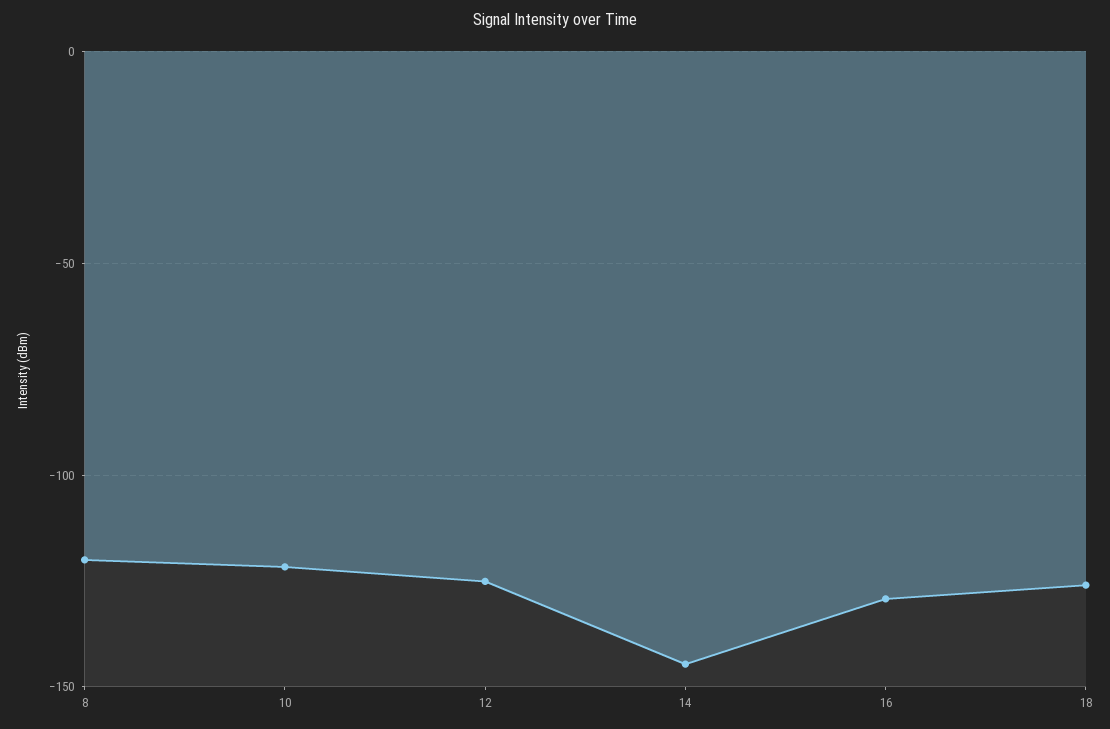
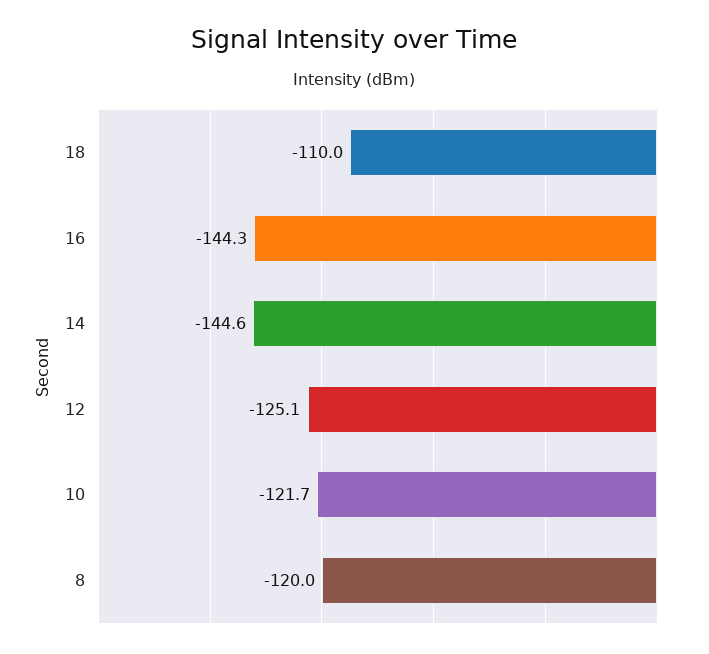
  {
    "8": -120,
    "10": -121.7,
    "12": -125.1,
    "14": -144.6,
-   "16": -130,
+   "16": -144.3,
-   "18": -125
+   "18": -110
  }

